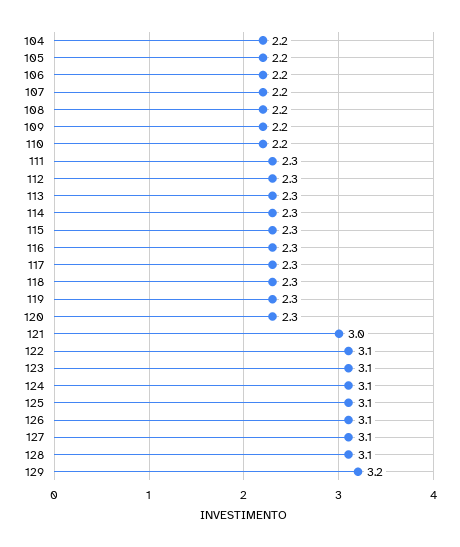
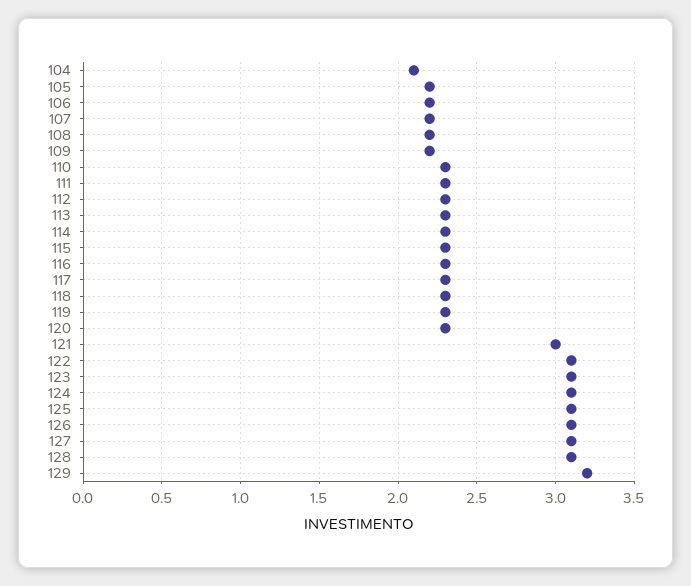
  {
-   "104": 2.2,
+   "104": 2.1,
    "105": 2.2,
    "106": 2.2,
    "107": 2.2,
    "108": 2.2,
    "109": 2.2,
-   "110": 2.2,
+   "110": 2.3,
    "111": 2.3,
    "112": 2.3,
    "113": 2.3,
    "114": 2.3,
    "115": 2.3,
    "116": 2.3,
    "117": 2.3,
    "118": 2.3,
    "119": 2.3,
    "120": 2.3,
    "121": 3,
    "122": 3.1,
    "123": 3.1,
    "124": 3.1,
    "125": 3.1,
    "126": 3.1,
    "127": 3.1,
    "128": 3.1,
    "129": 3.2
  }

